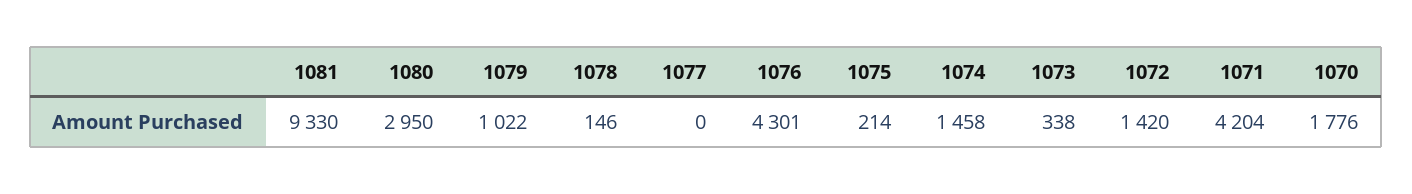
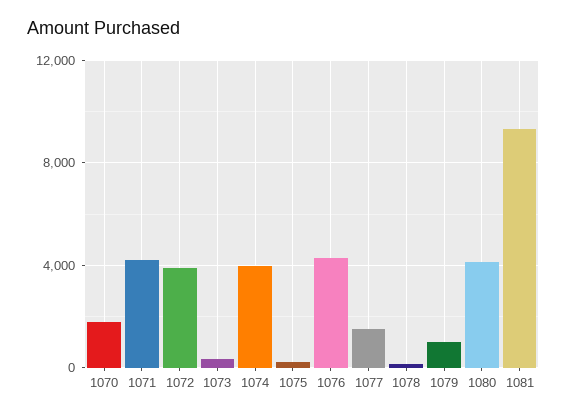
  {
    "1081": 9330,
-   "1080": 2950,
+   "1080": 4000,
    "1079": 1022,
    "1078": 146,
-   "1077": 0,
+   "1077": 1500,
    "1076": 4301,
    "1075": 214,
-   "1074": 1458,
+   "1074": 4000,
    "1073": 338,
-   "1072": 1420,
+   "1072": 4000,
    "1071": 4204,
    "1070": 1776
  }

